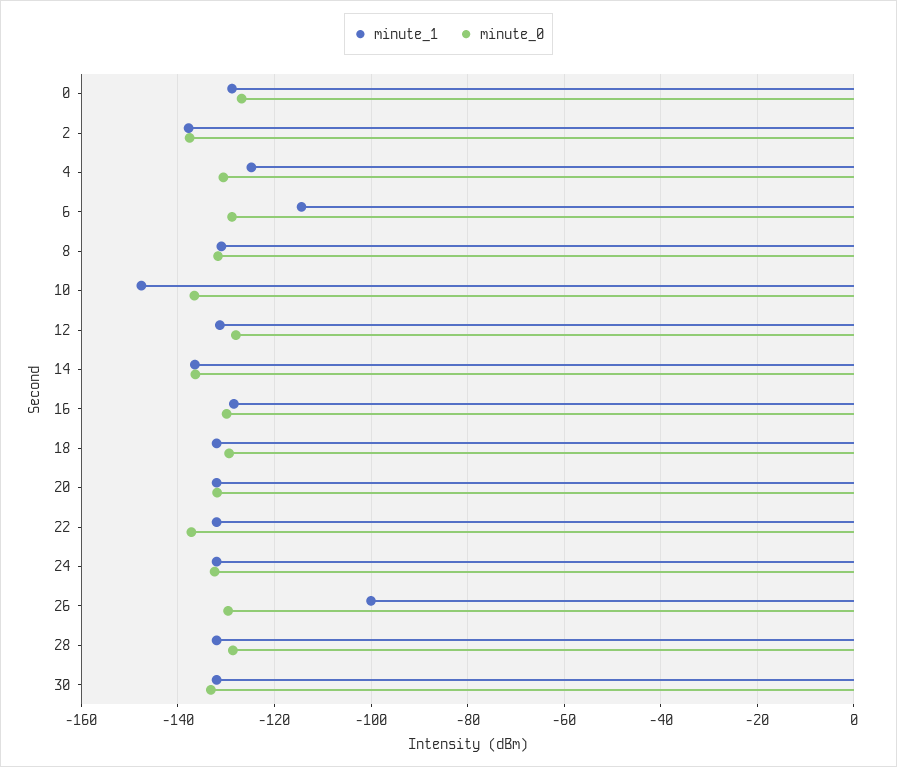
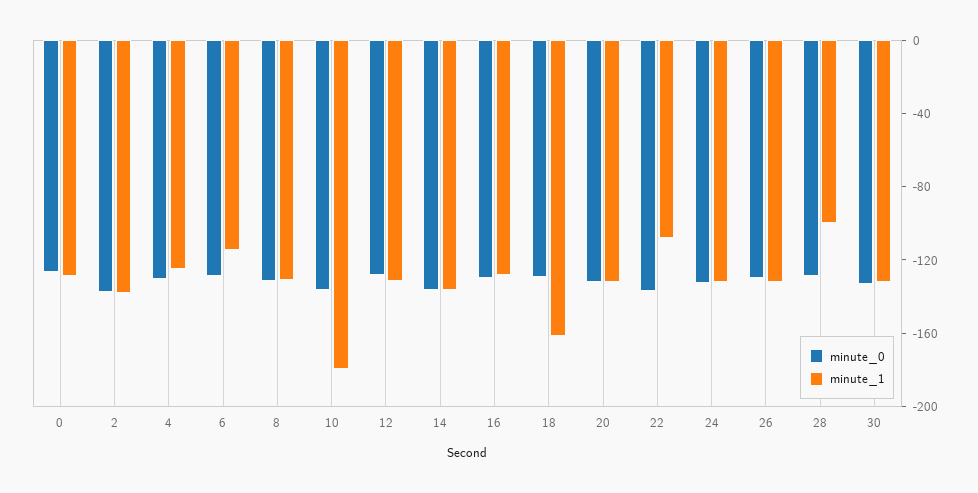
  {
    "minute_1": {
      "0": -128,
      "2": -138,
      "4": -124,
      "6": -114,
      "8": -132,
-     "10": -148,
+     "10": -180,
      "12": -132,
      "14": -136,
      "16": -128,
-     "18": -132,
+     "18": -160,
      "20": -132,
-     "22": -132,
+     "22": -110,
      "24": -132,
-     "26": -100,
+     "26": -130,
-     "28": -132,
+     "28": -100,
      "30": -132
    },
    "minute_0": {
      "0": -126,
      "2": -138,
      "4": -130,
      "6": -128,
      "8": -132,
      "10": -136,
      "12": -128,
      "14": -136,
      "16": -130,
      "18": -130,
      "20": -132,
      "22": -138,
      "24": -132,
      "26": -130,
      "28": -128,
      "30": -134
    }
  }

